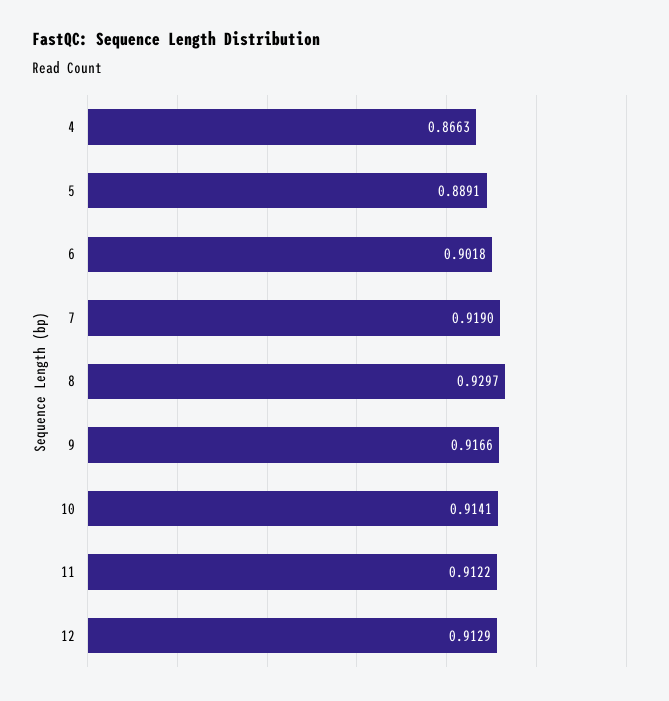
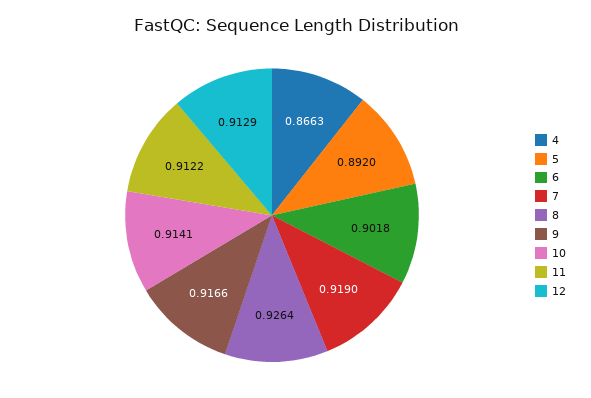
  {
    "4": 0.8663,
-   "5": 0.8891,
+   "5": 0.892,
    "6": 0.9018,
    "7": 0.919,
-   "8": 0.9297,
+   "8": 0.9264,
    "9": 0.9166,
    "10": 0.9141,
    "11": 0.9122,
    "12": 0.9129
  }

